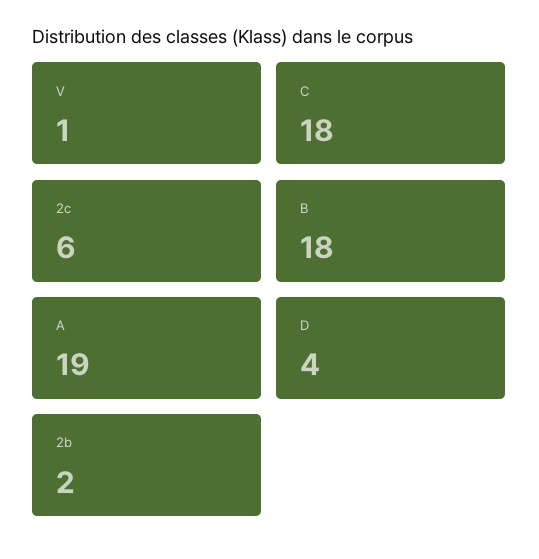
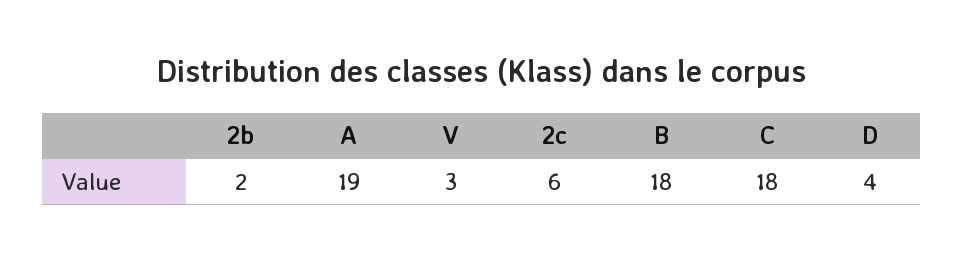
  {
-   "V": 1,
+   "V": 3,
    "C": 18,
    "2c": 6,
    "B": 18,
    "A": 19,
    "D": 4,
    "2b": 2
  }

